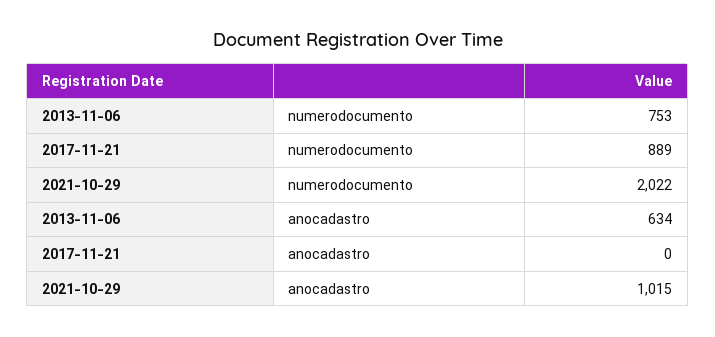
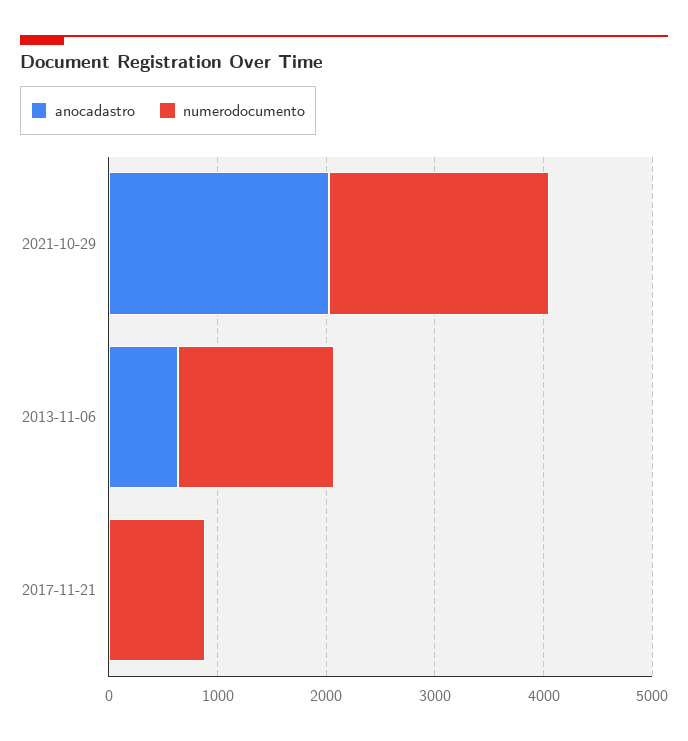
  {
    "numerodocumento": {
-     "2013-11-06": 753,
+     "2013-11-06": 1400,
      "2017-11-21": 889,
      "2021-10-29": 2022
    },
    "anocadastro": {
      "2013-11-06": 634,
      "2017-11-21": 0,
-     "2021-10-29": 1015
+     "2021-10-29": 2000
    }
  }

